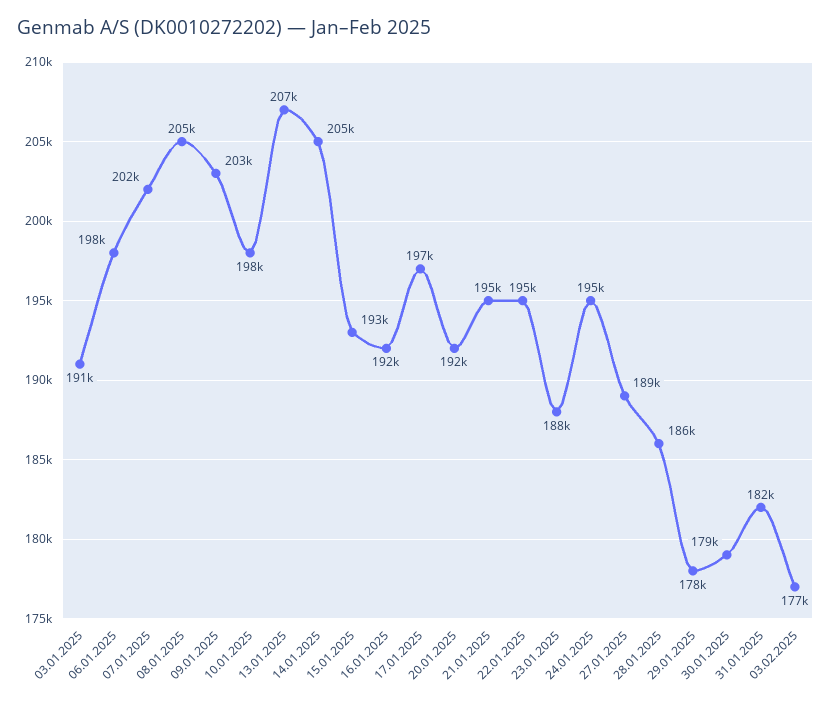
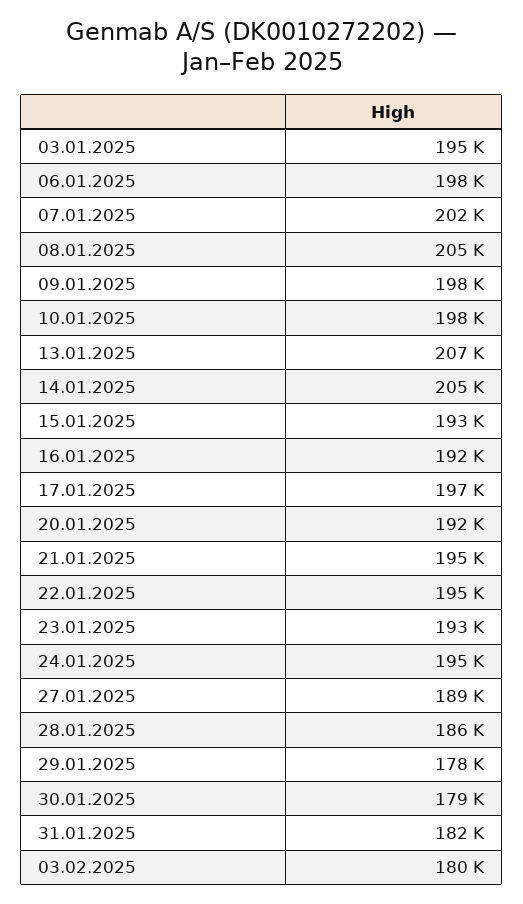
  {
-   "03.01.2025": 191000,
+   "03.01.2025": 195000,
    "06.01.2025": 198000,
    "07.01.2025": 202000,
    "08.01.2025": 205000,
-   "09.01.2025": 203000,
+   "09.01.2025": 198000,
    "10.01.2025": 198000,
    "13.01.2025": 207000,
    "14.01.2025": 205000,
    "15.01.2025": 193000,
    "16.01.2025": 192000,
    "17.01.2025": 197000,
    "20.01.2025": 192000,
    "21.01.2025": 195000,
    "22.01.2025": 195000,
-   "23.01.2025": 188000,
+   "23.01.2025": 193000,
    "24.01.2025": 195000,
    "27.01.2025": 189000,
    "28.01.2025": 186000,
    "29.01.2025": 178000,
    "30.01.2025": 179000,
    "31.01.2025": 182000,
-   "03.02.2025": 177000
+   "03.02.2025": 180000
  }

